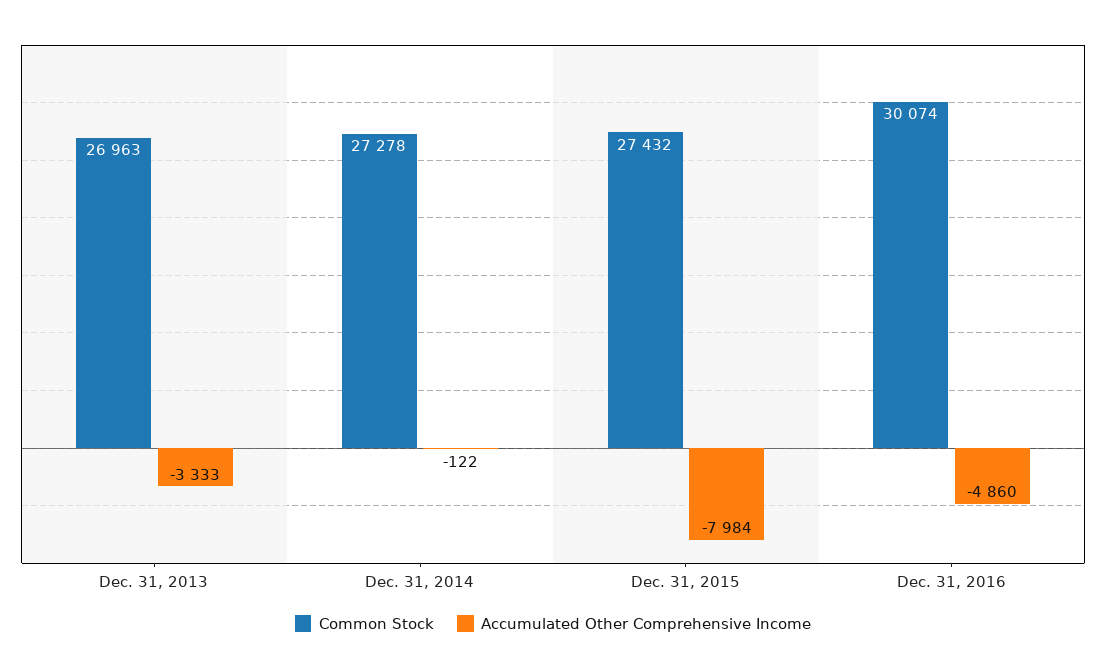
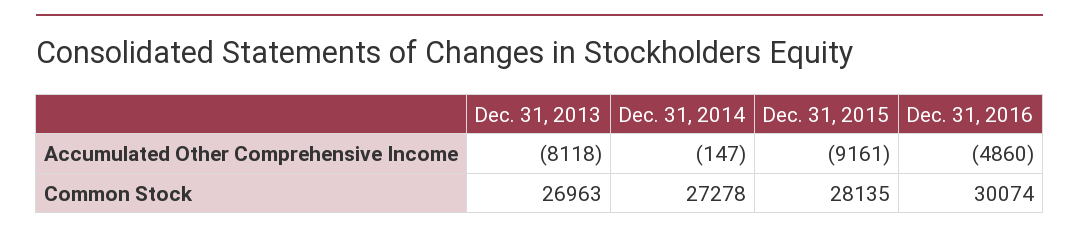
  {
    "Common Stock": {
      "Dec. 31, 2013": 26963,
      "Dec. 31, 2014": 27278,
-     "Dec. 31, 2015": 27432,
+     "Dec. 31, 2015": 28135,
      "Dec. 31, 2016": 30074
    },
    "Accumulated Other Comprehensive Income": {
-     "Dec. 31, 2013": -3333,
+     "Dec. 31, 2013": -8118,
-     "Dec. 31, 2014": -122,
+     "Dec. 31, 2014": -147,
-     "Dec. 31, 2015": -7984,
+     "Dec. 31, 2015": -9161,
      "Dec. 31, 2016": -4860
    }
  }

